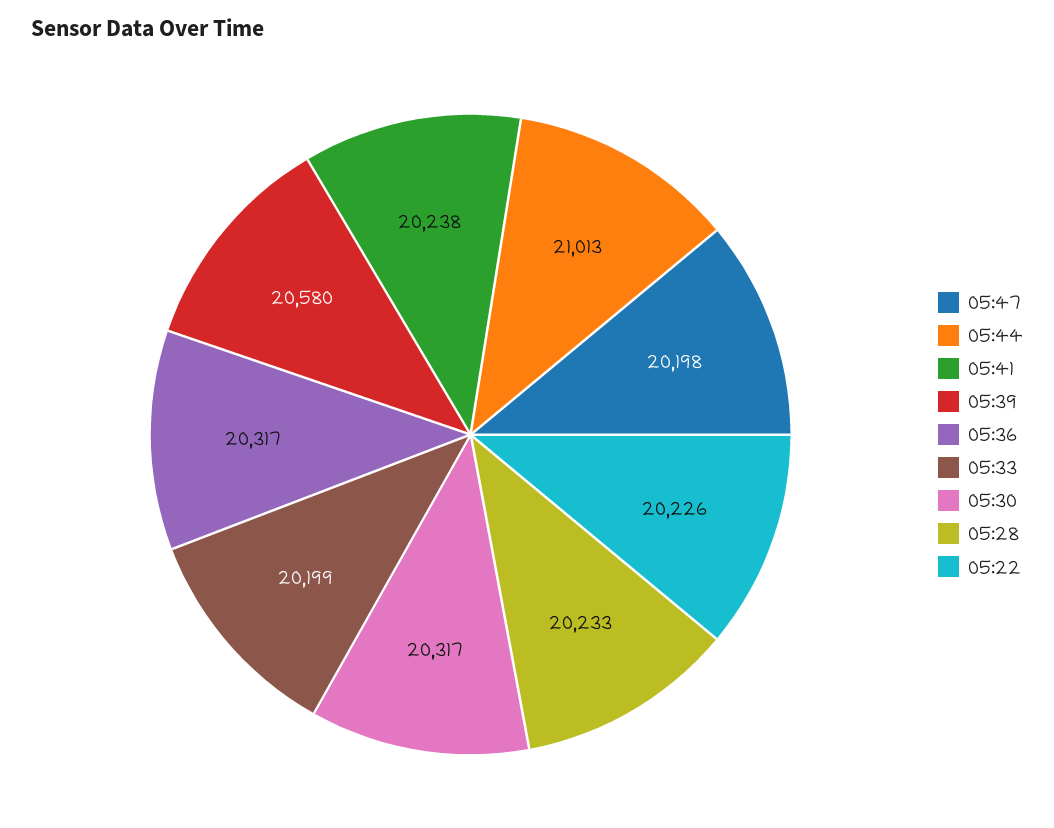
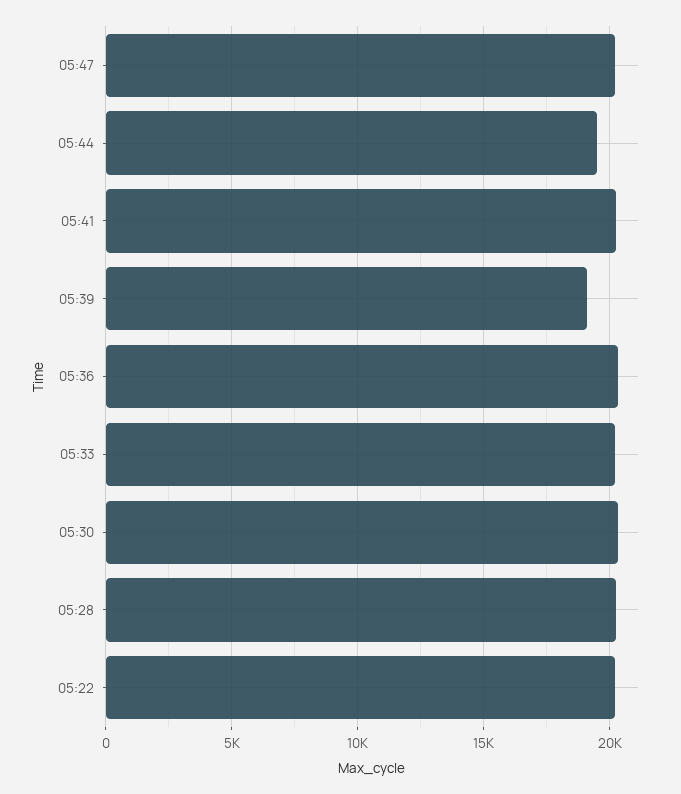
  {
    "05:47": 20198,
-   "05:44": 21013,
+   "05:44": 19500,
    "05:41": 20238,
-   "05:39": 20580,
+   "05:39": 19000,
    "05:36": 20317,
    "05:33": 20199,
    "05:30": 20317,
    "05:28": 20233,
    "05:22": 20226
  }

